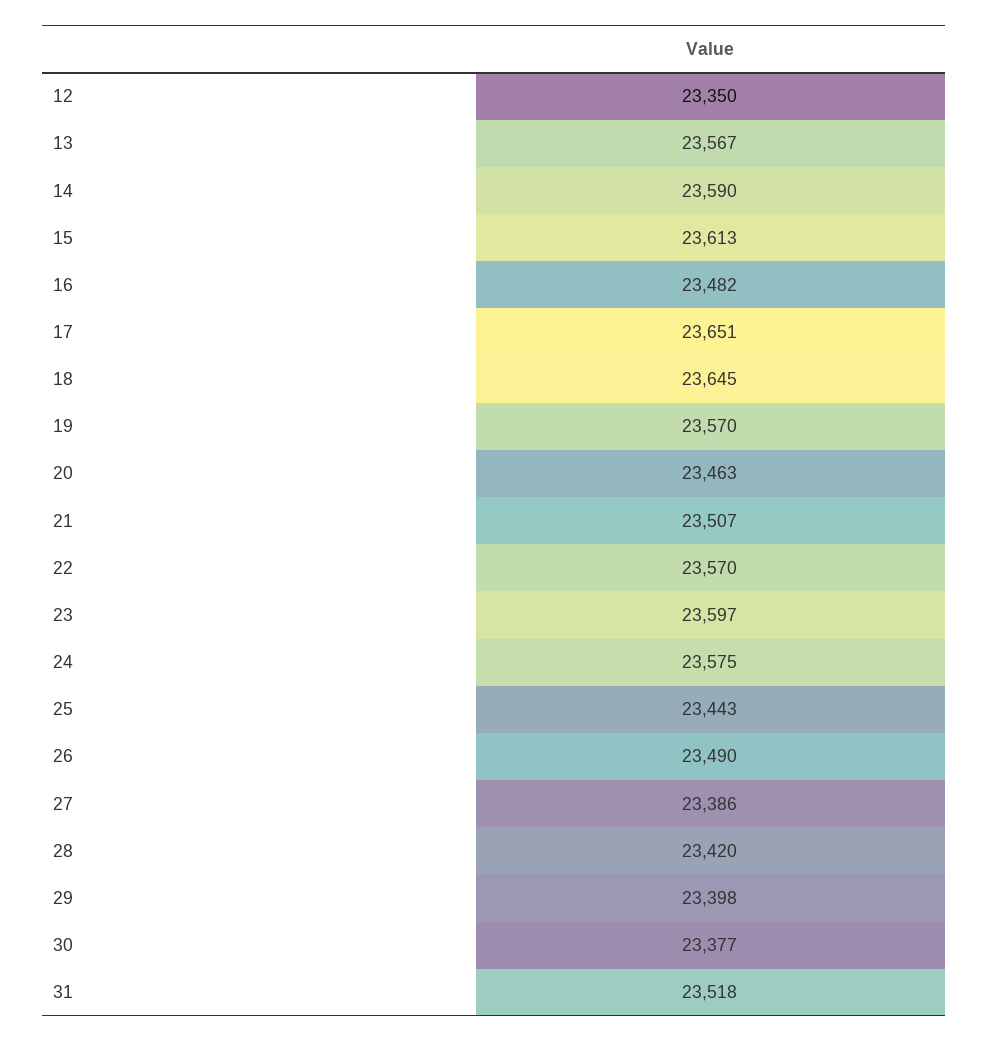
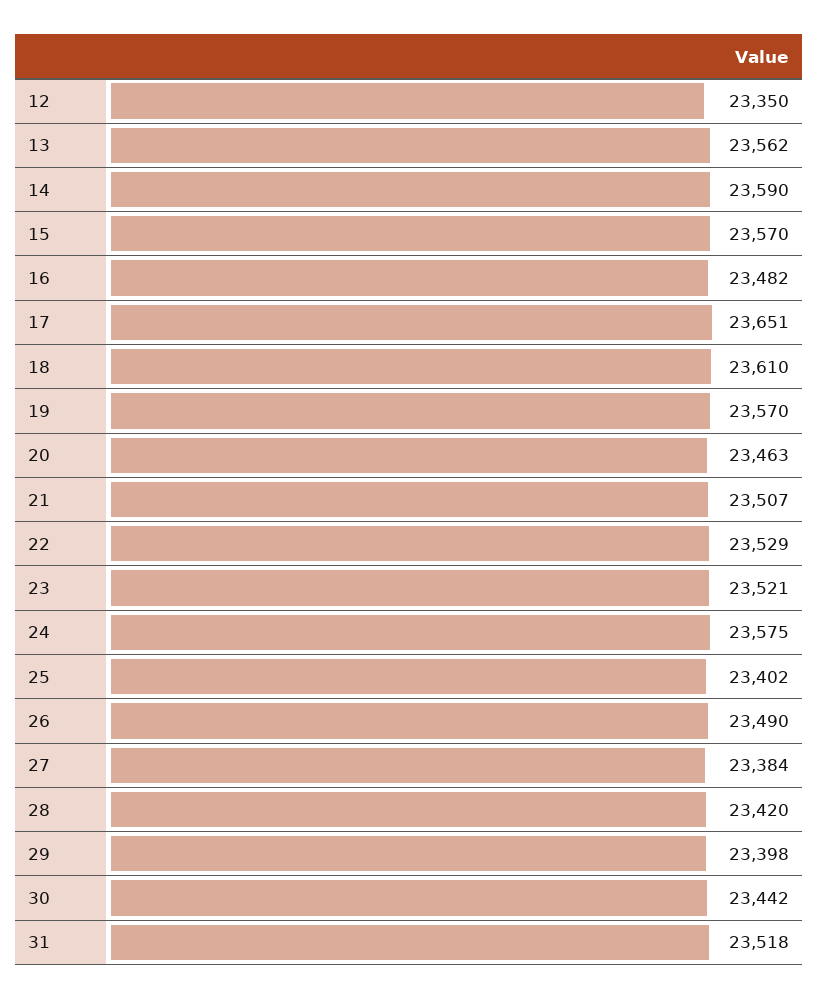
  {
    "12": 23350,
-   "13": 23567,
+   "13": 23562,
    "14": 23590,
-   "15": 23613,
+   "15": 23570,
    "16": 23482,
    "17": 23651,
-   "18": 23645,
+   "18": 23610,
    "19": 23570,
    "20": 23463,
    "21": 23507,
-   "22": 23570,
+   "22": 23529,
-   "23": 23597,
+   "23": 23521,
    "24": 23575,
-   "25": 23443,
+   "25": 23402,
    "26": 23490,
-   "27": 23386,
+   "27": 23384,
    "28": 23420,
    "29": 23398,
-   "30": 23377,
+   "30": 23442,
    "31": 23518
  }

